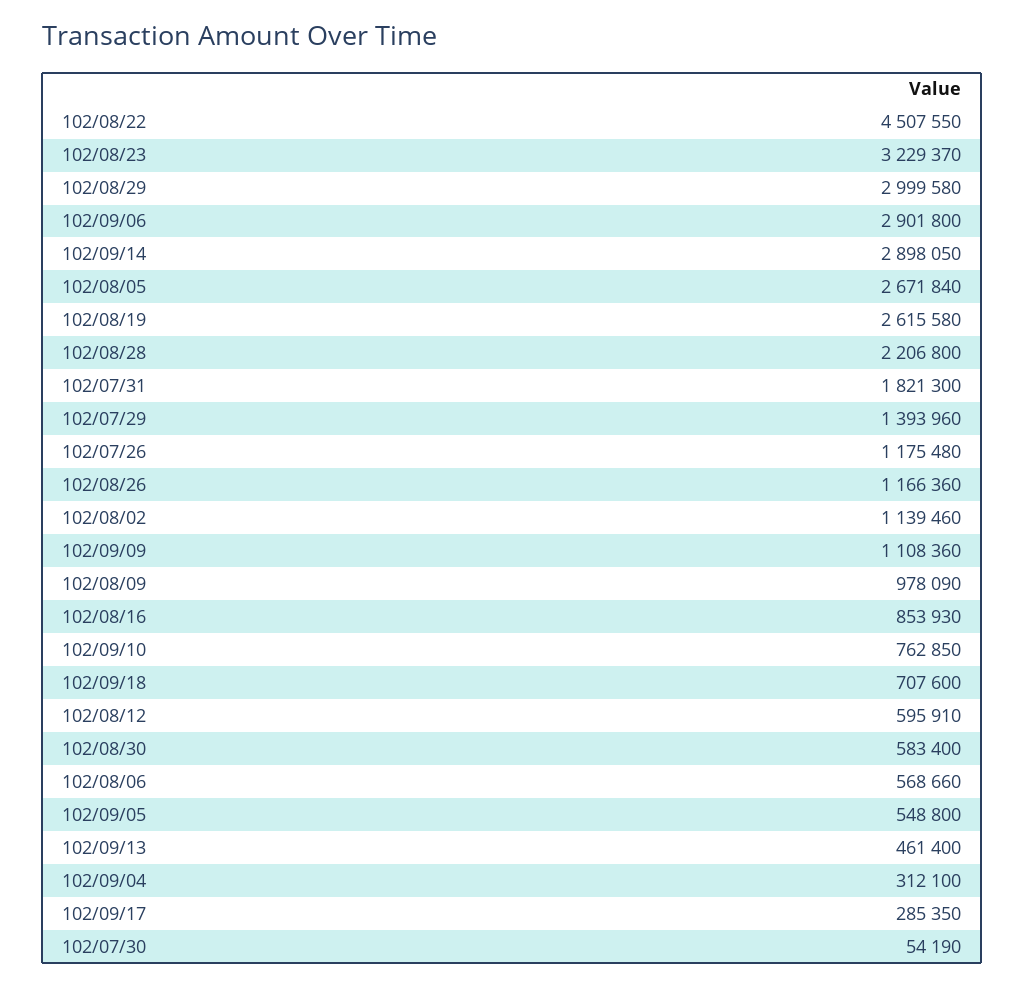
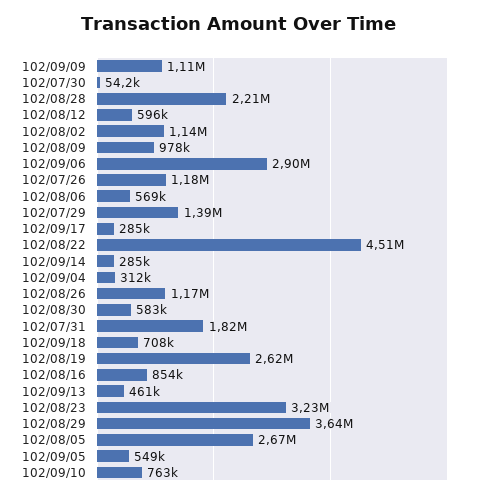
  {
    "102/08/22": 4507550,
    "102/08/23": 3229370,
-   "102/08/29": 2999580,
+   "102/08/29": 3640000,
    "102/09/06": 2901800,
-   "102/09/14": 2898050,
+   "102/09/14": 285000,
    "102/08/05": 2671840,
    "102/08/19": 2615580,
    "102/08/28": 2206800,
    "102/07/31": 1821300,
    "102/07/29": 1393960,
    "102/07/26": 1175480,
    "102/08/26": 1166360,
    "102/08/02": 1139460,
    "102/09/09": 1108360,
    "102/08/09": 978090,
    "102/08/16": 853930,
    "102/09/10": 762850,
    "102/09/18": 707600,
    "102/08/12": 595910,
    "102/08/30": 583400,
    "102/08/06": 568660,
    "102/09/05": 548800,
    "102/09/13": 461400,
    "102/09/04": 312100,
    "102/09/17": 285350,
    "102/07/30": 54190
  }

